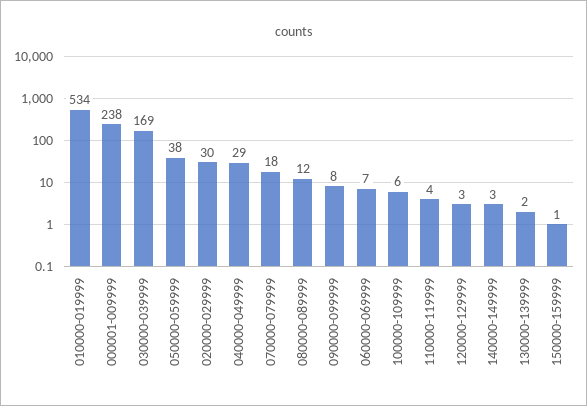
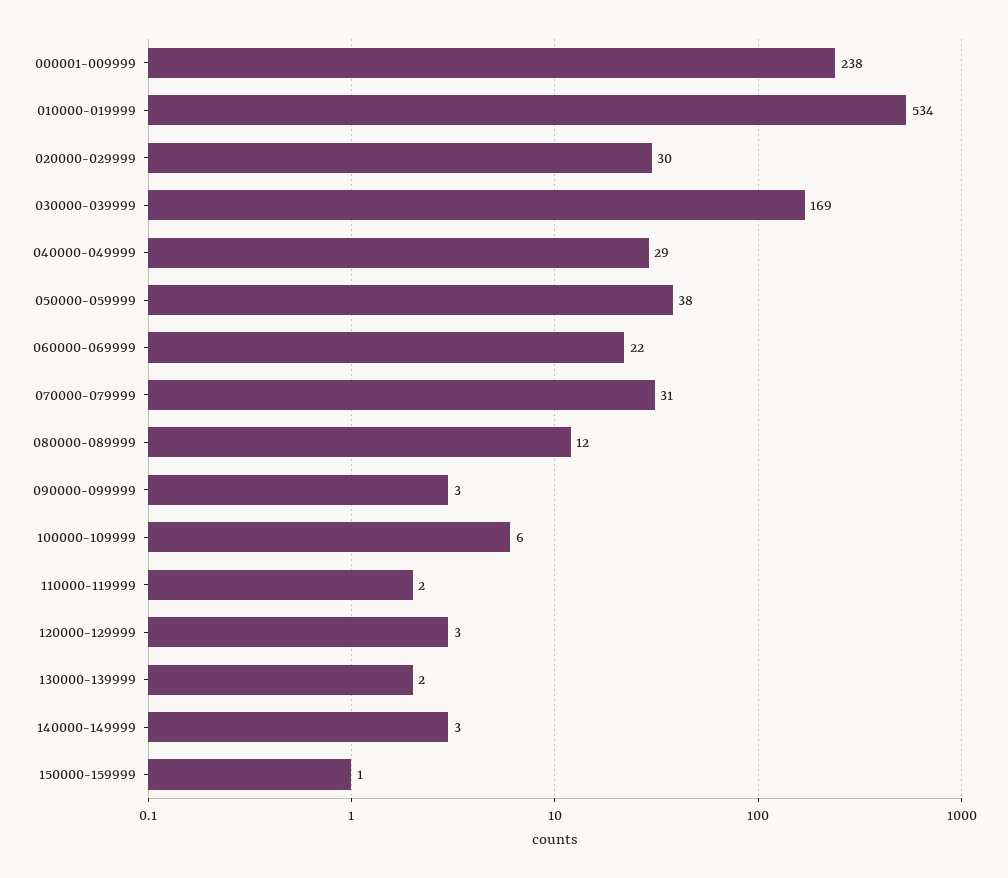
  {
    "010000-019999": 534,
    "000001-009999": 238,
    "030000-039999": 169,
    "050000-059999": 38,
    "020000-029999": 30,
    "040000-049999": 29,
-   "070000-079999": 18,
+   "070000-079999": 31,
    "080000-089999": 12,
-   "090000-099999": 8,
+   "090000-099999": 3,
-   "060000-069999": 7,
+   "060000-069999": 22,
    "100000-109999": 6,
-   "110000-119999": 4,
+   "110000-119999": 2,
    "120000-129999": 3,
    "140000-149999": 3,
    "130000-139999": 2,
    "150000-159999": 1
  }

